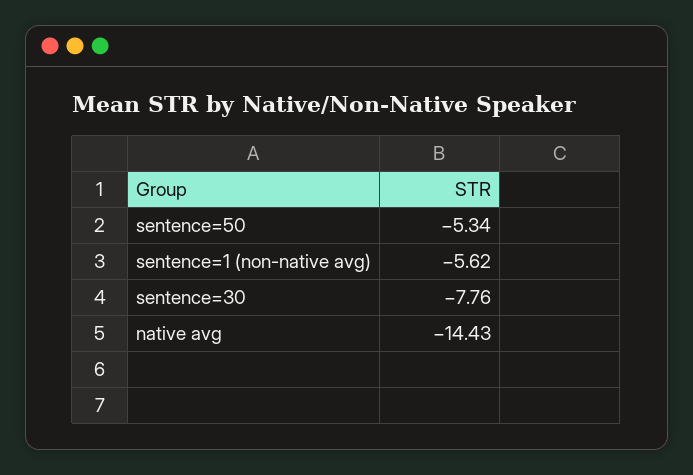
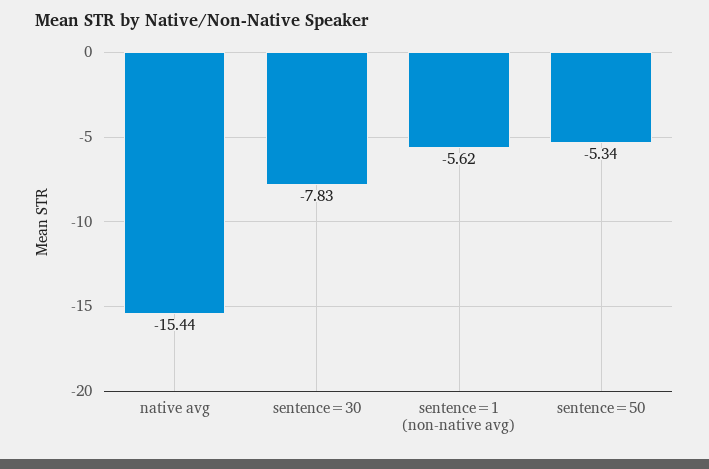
  {
    "sentence=50": -5.34,
    "sentence=1 (non-native avg)": -5.62,
-   "sentence=30": -7.76,
+   "sentence=30": -7.83,
-   "native avg": -14.43
+   "native avg": -15.44
  }

